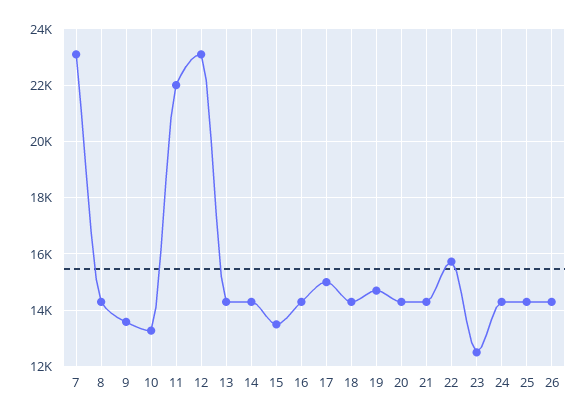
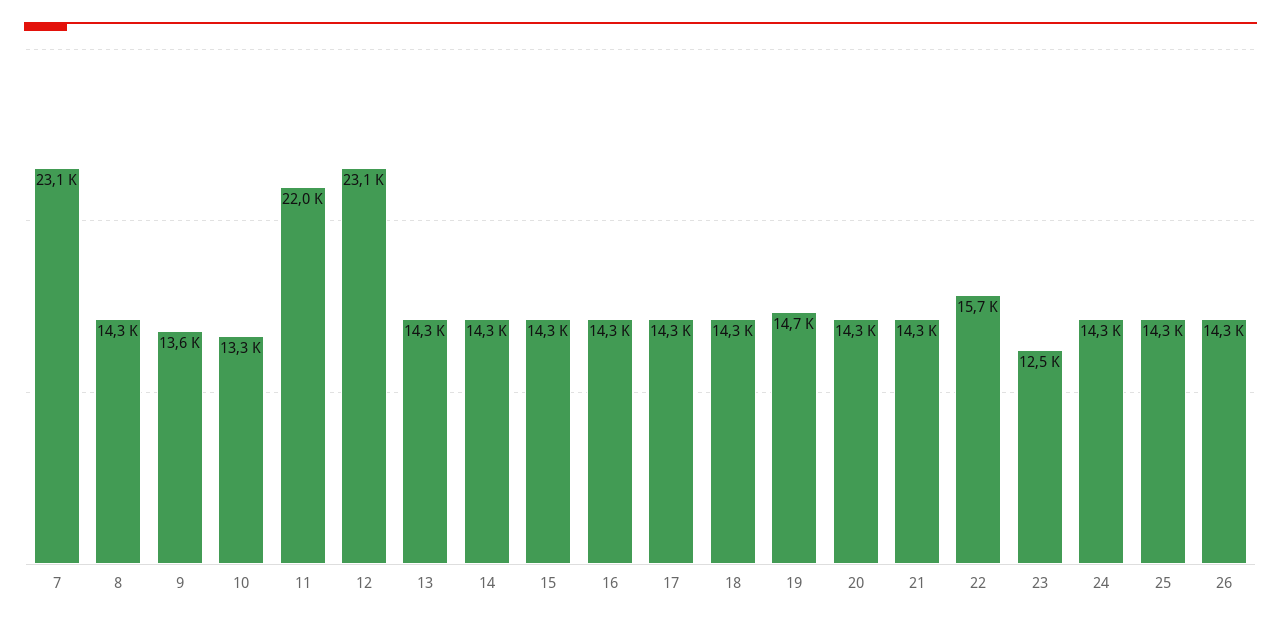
  {
    "7": 23100,
    "8": 14300,
    "9": 13600,
    "10": 13300,
    "11": 22000,
    "12": 23100,
    "13": 14300,
    "14": 14300,
-   "15": 13500,
+   "15": 14300,
    "16": 14300,
-   "17": 15000,
+   "17": 14300,
    "18": 14300,
    "19": 14700,
    "20": 14300,
    "21": 14300,
    "22": 15700,
    "23": 12500,
    "24": 14300,
    "25": 14300,
    "26": 14300
  }

